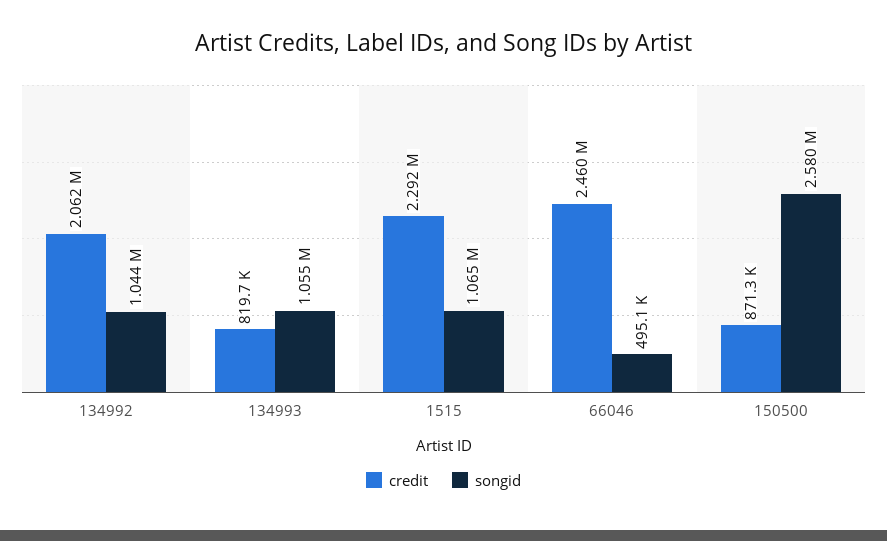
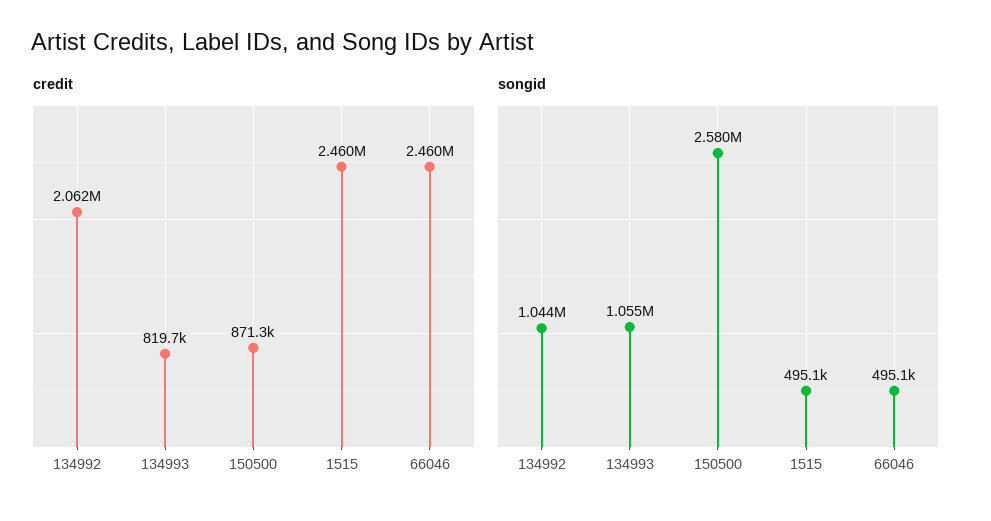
  {
    "credit": {
      "134992": 2062000,
      "134993": 819700,
-     "1515": 2292000,
+     "1515": 2460000,
      "66046": 2460000,
      "150500": 871300
    },
    "songid": {
      "134992": 1044000,
      "134993": 1055000,
-     "1515": 1065000,
+     "1515": 495100,
      "66046": 495100,
      "150500": 2580000
    }
  }

